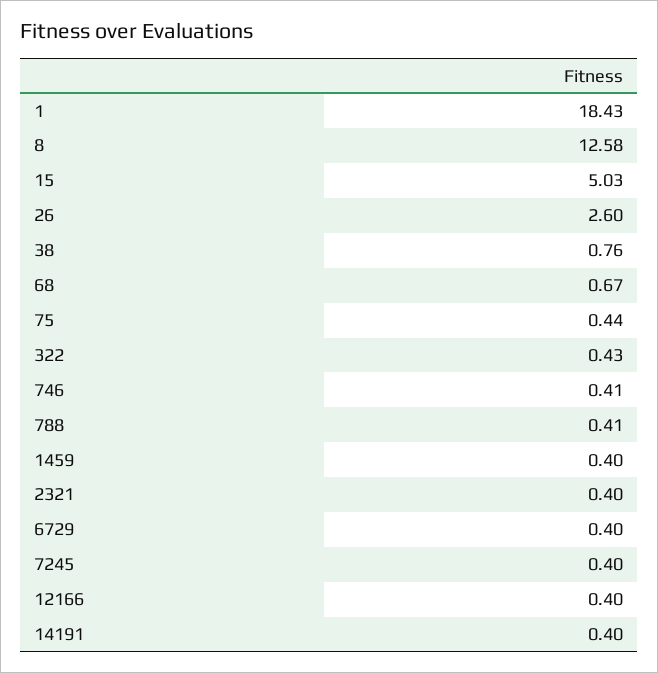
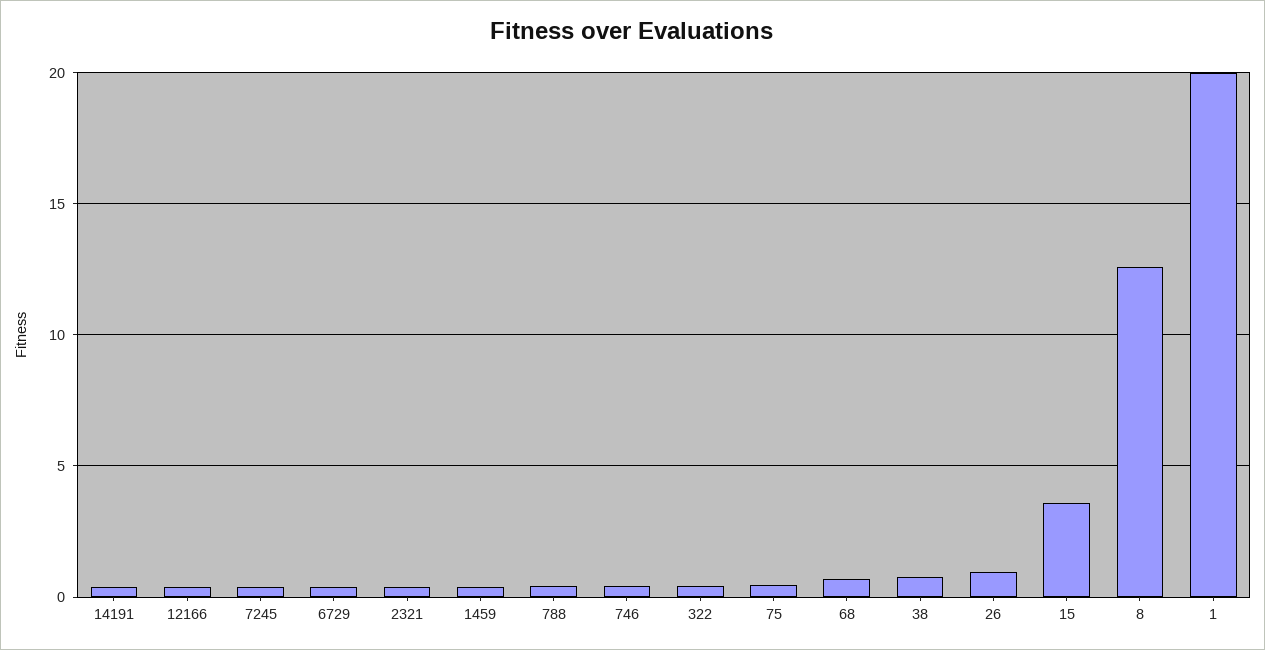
  {
-   "1": 18.43,
+   "1": 20,
    "8": 12.58,
-   "15": 5.03,
+   "15": 3.5,
-   "26": 2.6,
+   "26": 1,
    "38": 0.76,
    "68": 0.67,
    "75": 0.44,
    "322": 0.43,
    "746": 0.41,
    "788": 0.41,
    "1459": 0.4,
    "2321": 0.4,
    "6729": 0.4,
    "7245": 0.4,
    "12166": 0.4,
    "14191": 0.4
  }

